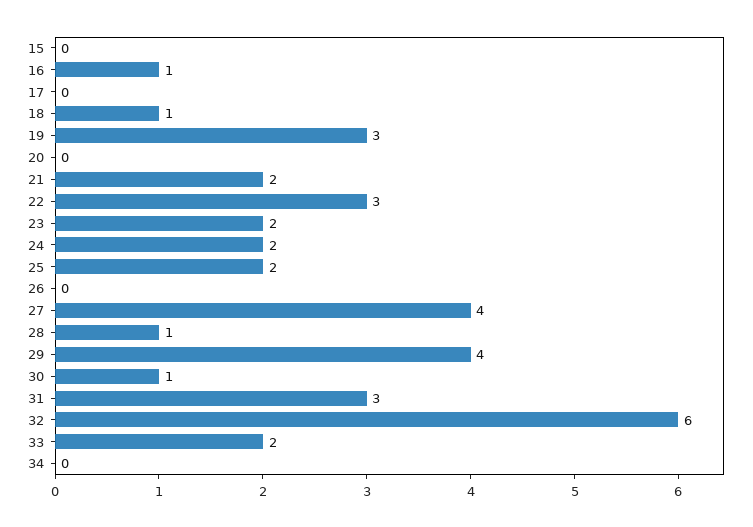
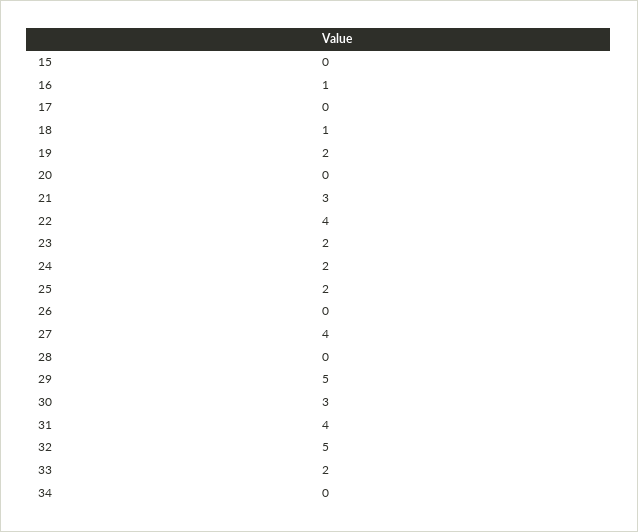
  {
    "15": 0,
    "16": 1,
    "17": 0,
    "18": 1,
-   "19": 3,
+   "19": 2,
    "20": 0,
-   "21": 2,
+   "21": 3,
-   "22": 3,
+   "22": 4,
    "23": 2,
    "24": 2,
    "25": 2,
    "26": 0,
    "27": 4,
-   "28": 1,
+   "28": 0,
-   "29": 4,
+   "29": 5,
-   "30": 1,
+   "30": 3,
-   "31": 3,
+   "31": 4,
-   "32": 6,
+   "32": 5,
    "33": 2,
    "34": 0
  }

